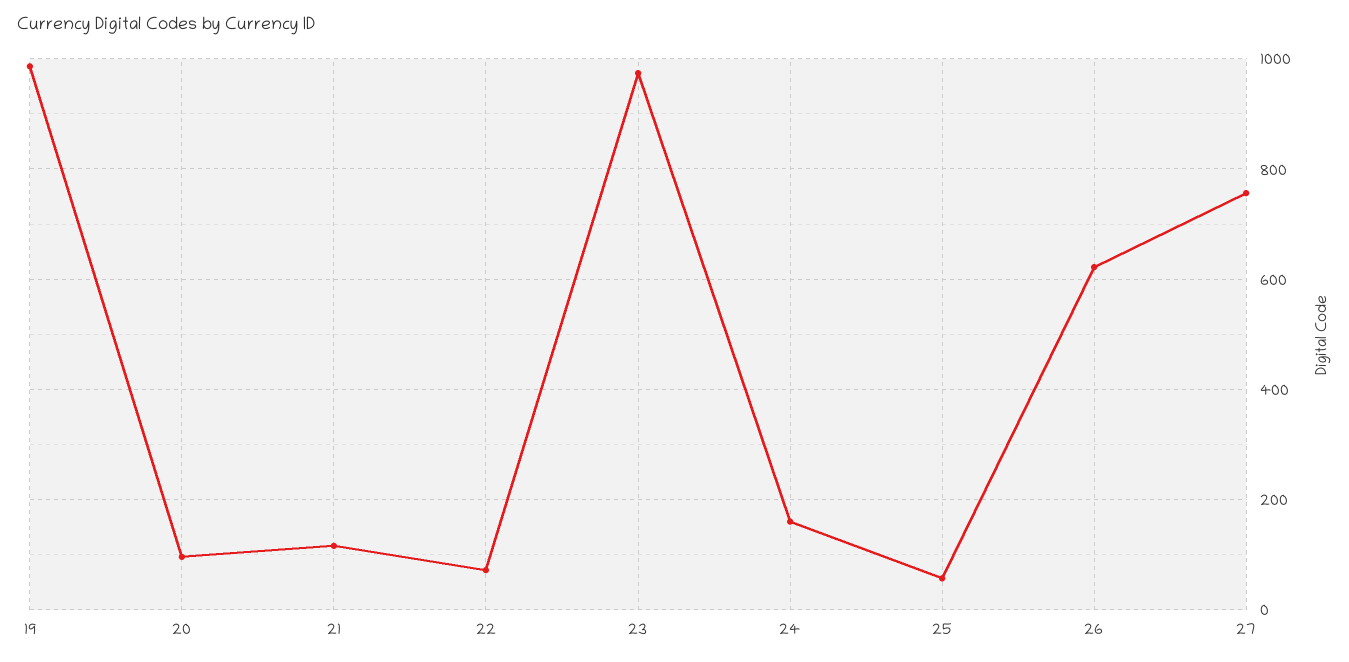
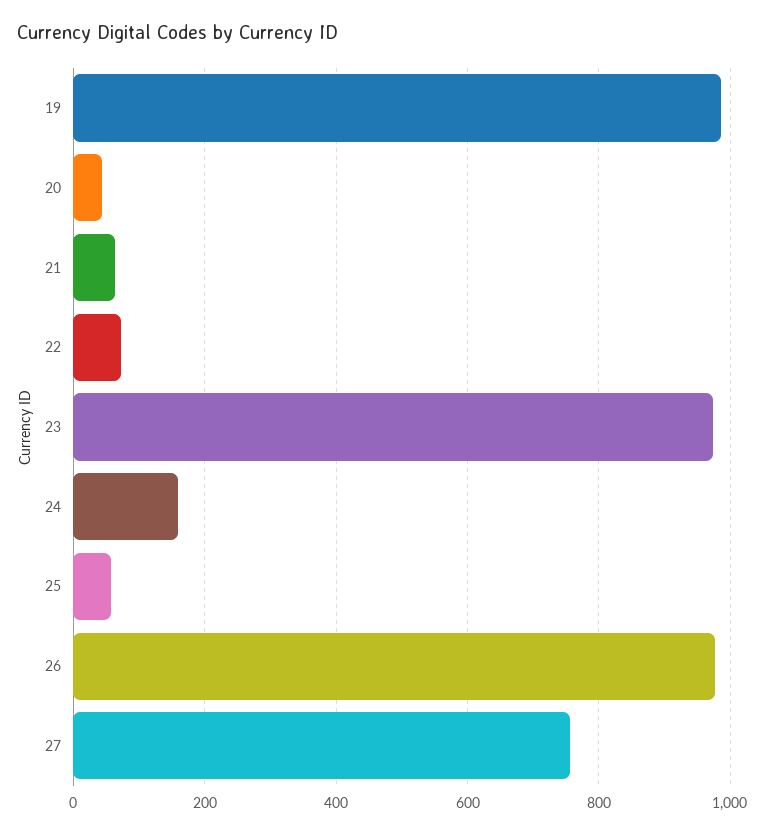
  {
    "19": 980,
-   "20": 100,
+   "20": 40,
-   "21": 120,
+   "21": 60,
    "22": 80,
    "23": 980,
    "24": 160,
    "25": 60,
-   "26": 620,
+   "26": 980,
    "27": 760
  }

